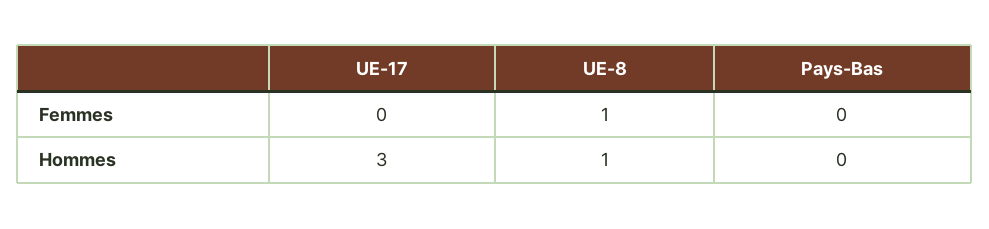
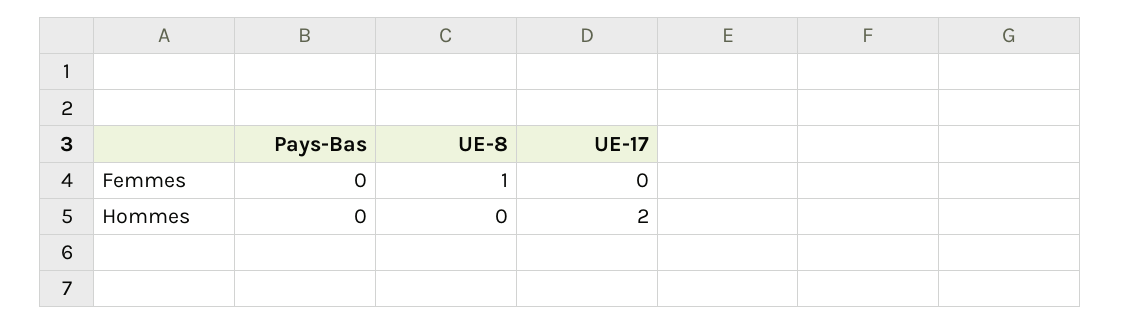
  {
    "UE-17": {
      "Femmes": 0,
-     "Hommes": 3
+     "Hommes": 2
    },
    "UE-8": {
      "Femmes": 1,
-     "Hommes": 1
+     "Hommes": 0
    },
    "Pays-Bas": {
      "Femmes": 0,
      "Hommes": 0
    }
  }

